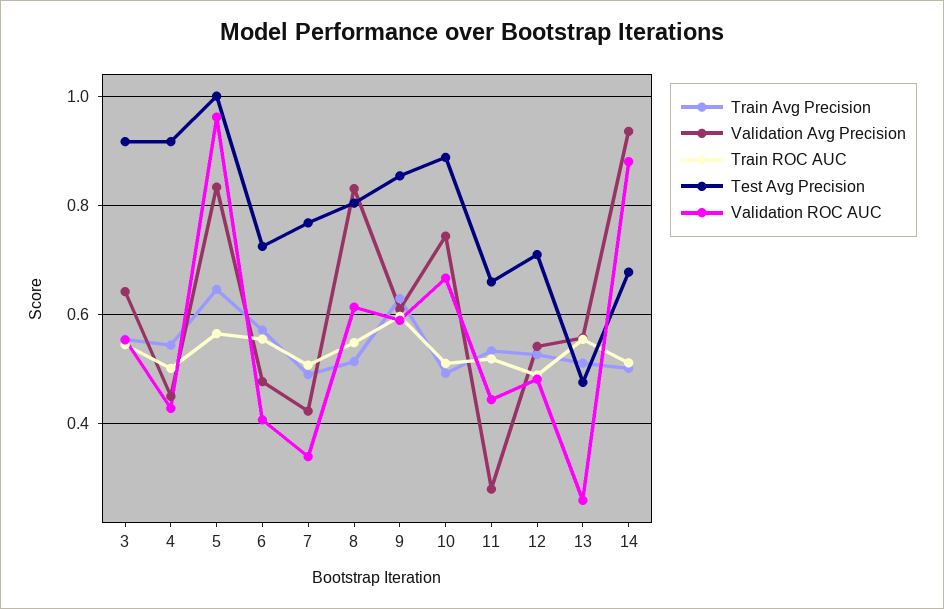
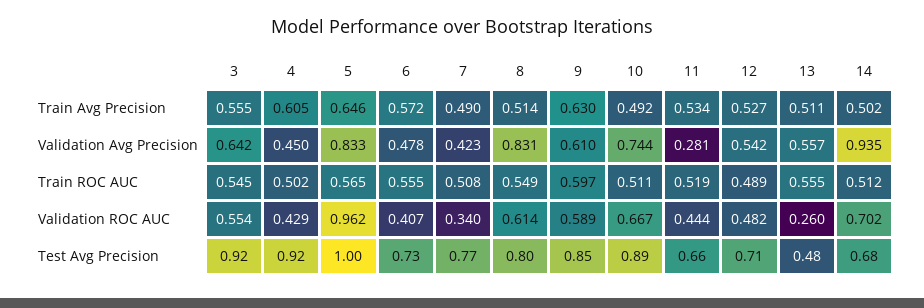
  {
    "Train Avg Precision": {
      "3": 0.555,
-     "4": 0.54,
+     "4": 0.605,
      "5": 0.646,
      "6": 0.572,
      "7": 0.49,
      "8": 0.514,
      "9": 0.63,
      "10": 0.492,
      "11": 0.534,
      "12": 0.527,
      "13": 0.511,
      "14": 0.502
    },
    "Validation Avg Precision": {
      "3": 0.642,
      "4": 0.45,
      "5": 0.833,
      "6": 0.478,
      "7": 0.423,
      "8": 0.831,
      "9": 0.61,
      "10": 0.744,
      "11": 0.281,
      "12": 0.542,
      "13": 0.557,
      "14": 0.935
    },
    "Train ROC AUC": {
      "3": 0.545,
      "4": 0.502,
      "5": 0.565,
      "6": 0.555,
      "7": 0.508,
      "8": 0.549,
      "9": 0.597,
      "10": 0.511,
      "11": 0.519,
      "12": 0.489,
      "13": 0.555,
      "14": 0.512
    },
    "Test Avg Precision": {
      "3": 0.92,
      "4": 0.92,
      "5": 1,
      "6": 0.73,
      "7": 0.77,
      "8": 0.8,
      "9": 0.85,
      "10": 0.89,
      "11": 0.66,
      "12": 0.71,
      "13": 0.48,
      "14": 0.68
    },
    "Validation ROC AUC": {
      "3": 0.554,
      "4": 0.429,
      "5": 0.962,
      "6": 0.407,
      "7": 0.34,
      "8": 0.614,
      "9": 0.589,
      "10": 0.667,
      "11": 0.444,
      "12": 0.482,
      "13": 0.26,
-     "14": 0.88
+     "14": 0.702
    }
  }

